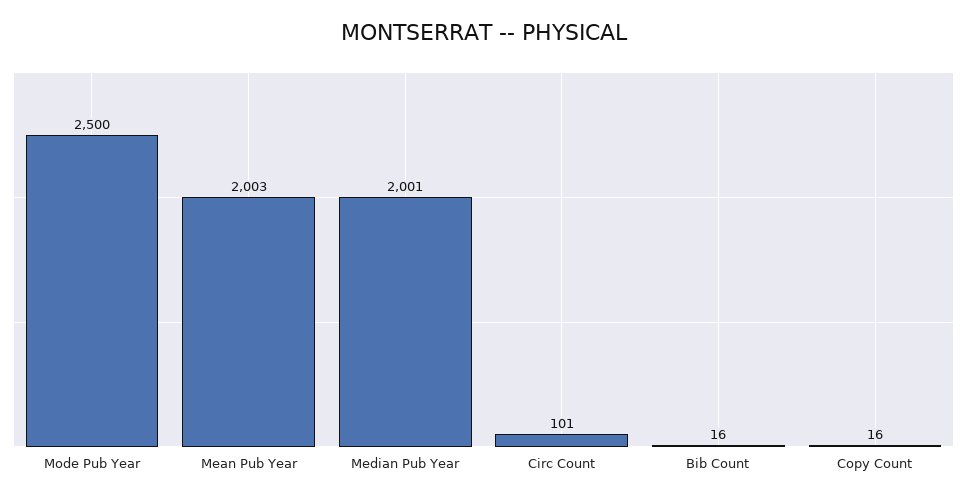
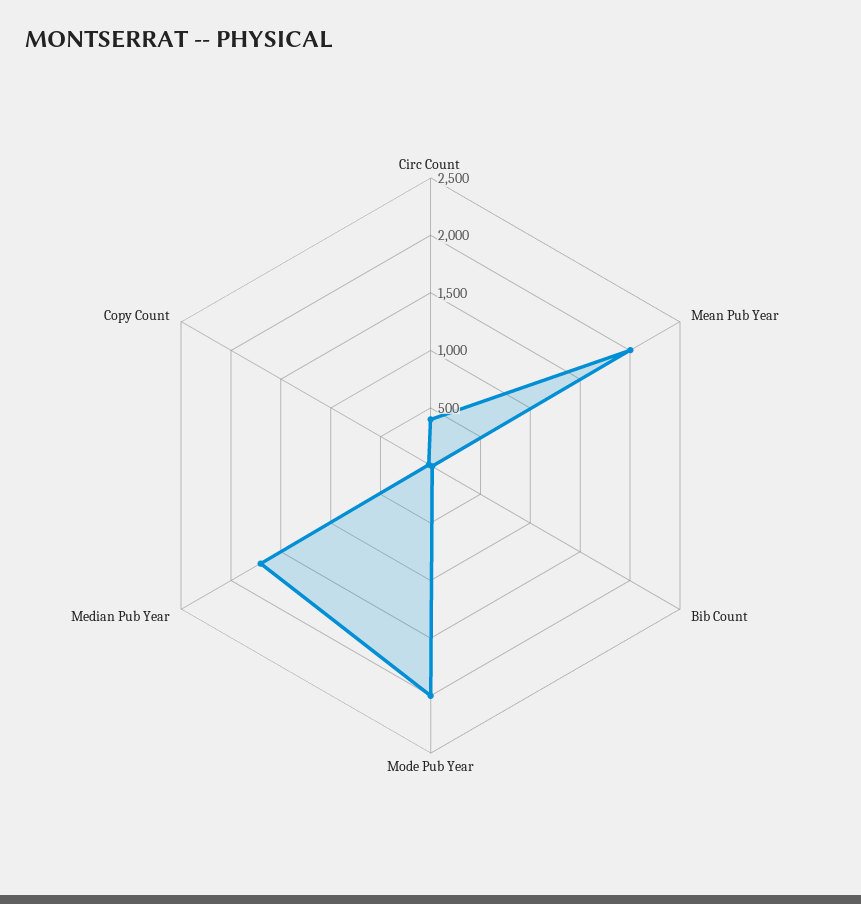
  {
-   "Mode Pub Year": 2500,
+   "Mode Pub Year": 2000,
    "Mean Pub Year": 2003,
-   "Median Pub Year": 2001,
+   "Median Pub Year": 1700,
-   "Circ Count": 101,
+   "Circ Count": 400,
    "Bib Count": 16,
    "Copy Count": 16
  }

